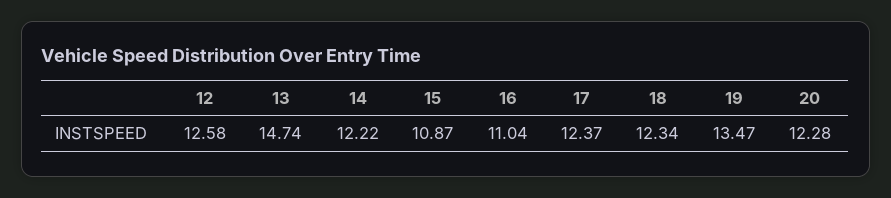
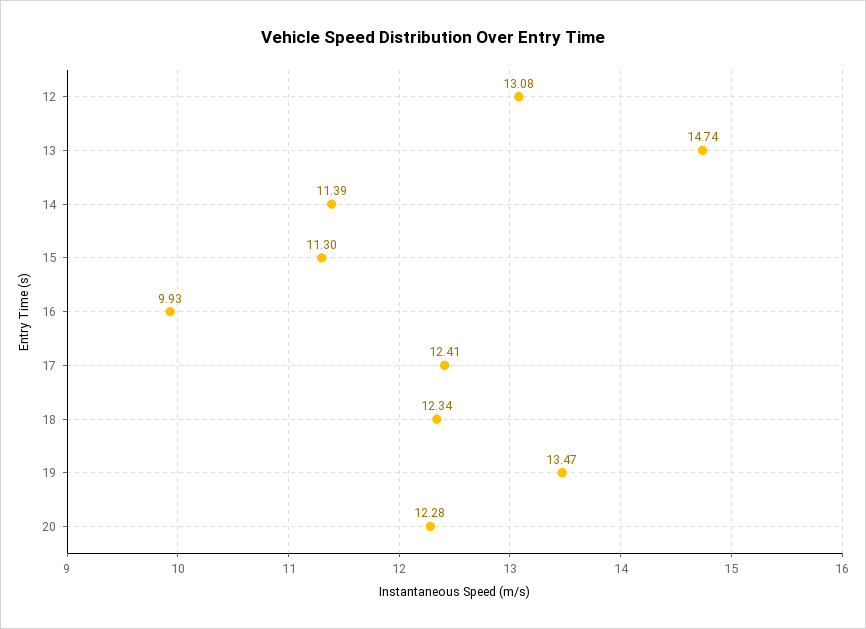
  {
-   "12": 12.58,
+   "12": 13.08,
    "13": 14.74,
-   "14": 12.22,
+   "14": 11.39,
-   "15": 10.87,
+   "15": 11.3,
-   "16": 11.04,
+   "16": 9.93,
-   "17": 12.37,
+   "17": 12.41,
    "18": 12.34,
    "19": 13.47,
    "20": 12.28
  }

